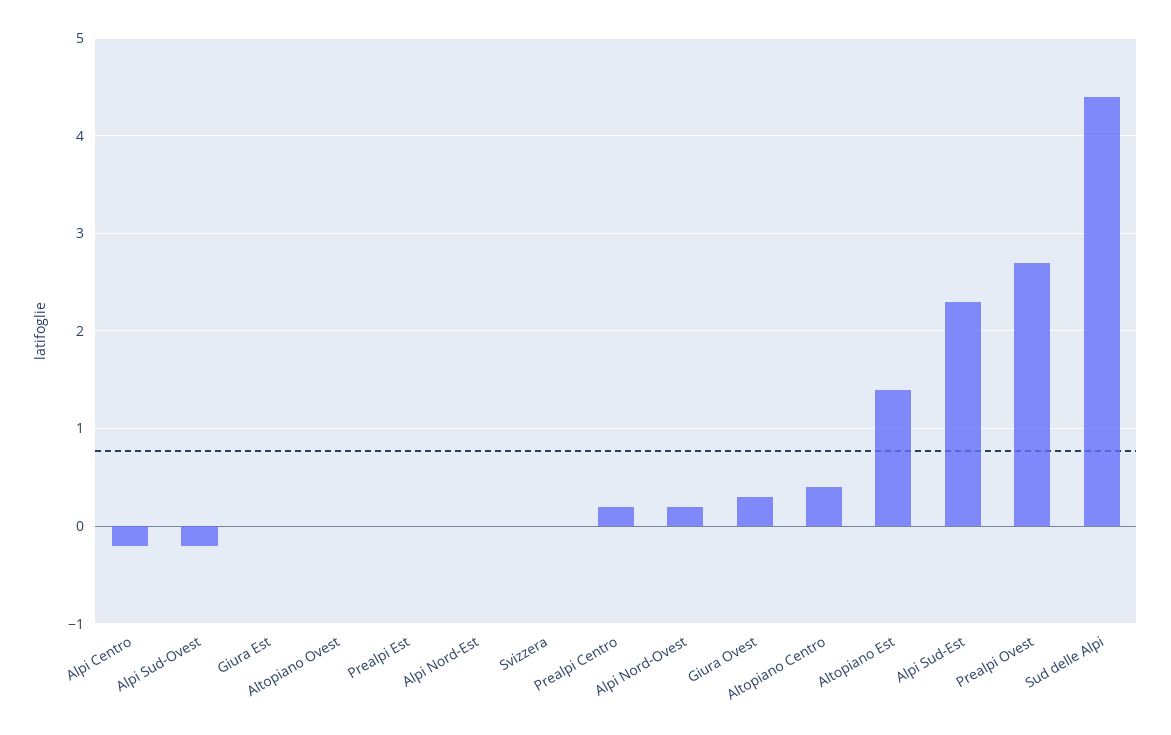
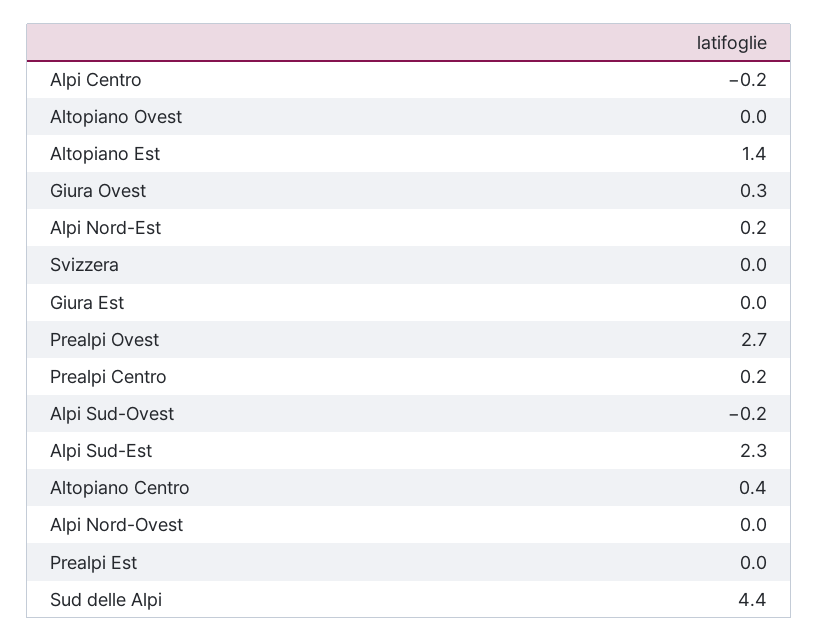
  {
    "Alpi Centro": -0.2,
    "Alpi Sud-Ovest": -0.2,
    "Giura Est": 0,
    "Altopiano Ovest": 0,
    "Prealpi Est": 0,
-   "Alpi Nord-Est": 0,
+   "Alpi Nord-Est": 0.2,
    "Svizzera": 0,
    "Prealpi Centro": 0.2,
-   "Alpi Nord-Ovest": 0.2,
+   "Alpi Nord-Ovest": 0,
    "Giura Ovest": 0.3,
    "Altopiano Centro": 0.4,
    "Altopiano Est": 1.4,
    "Alpi Sud-Est": 2.3,
    "Prealpi Ovest": 2.7,
    "Sud delle Alpi": 4.4
  }

